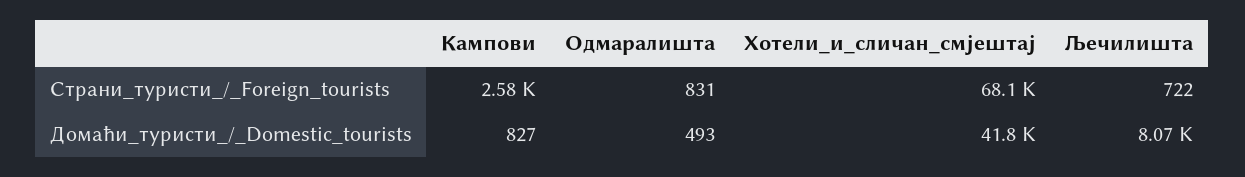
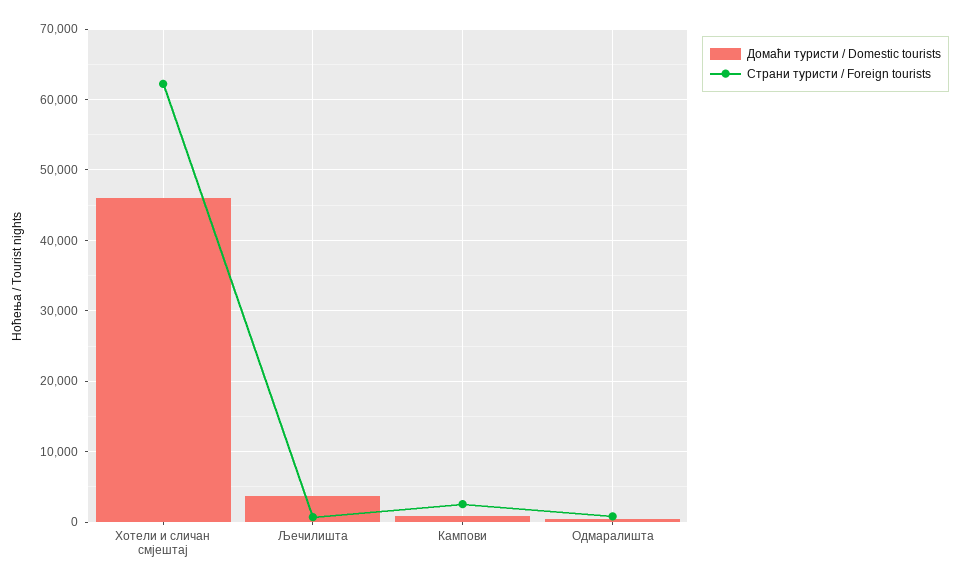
  {
    "Страни_туристи_/_Foreign_tourists": {
      "Кампови": 2580,
      "Одмаралишта": 831,
-     "Хотели_и_сличан_смјештај": 68100,
+     "Хотели_и_сличан_смјештај": 62000,
      "Љечилишта": 722
    },
    "Домаћи_туристи_/_Domestic_tourists": {
      "Кампови": 827,
      "Одмаралишта": 493,
-     "Хотели_и_сличан_смјештај": 41800,
+     "Хотели_и_сличан_смјештај": 46000,
-     "Љечилишта": 8070
+     "Љечилишта": 4000
    }
  }

